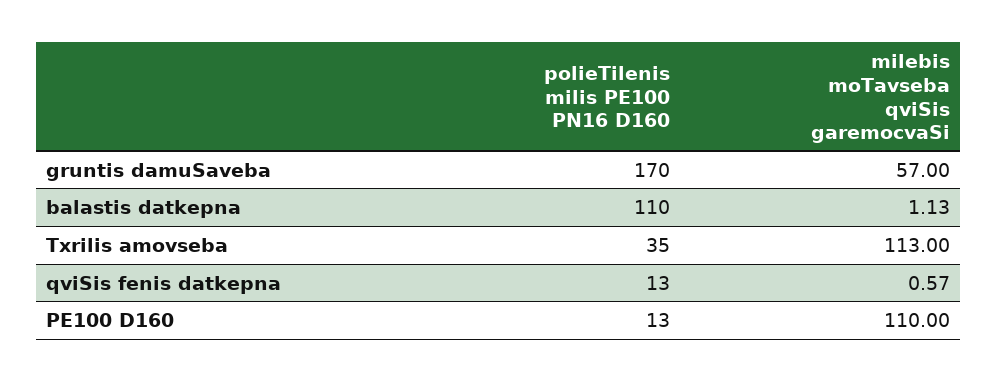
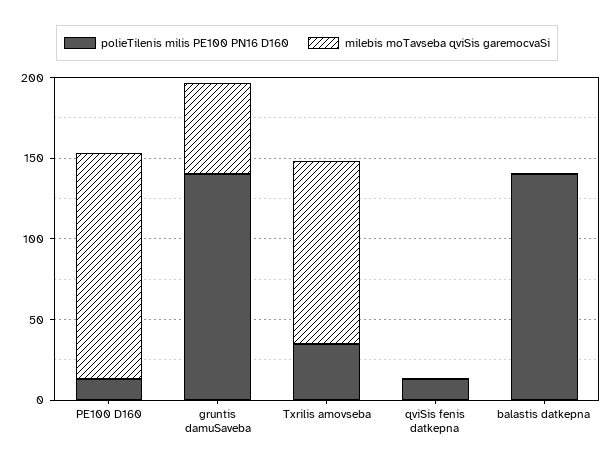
  {
    "polieTilenis milis PE100 PN16 D160": {
-     "gruntis damuSaveba": 170,
+     "gruntis damuSaveba": 140,
-     "balastis datkepna": 110,
+     "balastis datkepna": 140,
      "Txrilis amovseba": 35,
      "qviSis fenis datkepna": 13,
      "PE100 D160": 13
    },
    "milebis moTavseba qviSis garemocvaSi": {
      "gruntis damuSaveba": 57,
      "balastis datkepna": 1.13,
      "Txrilis amovseba": 113,
      "qviSis fenis datkepna": 0.57,
-     "PE100 D160": 110
+     "PE100 D160": 140
    }
  }

